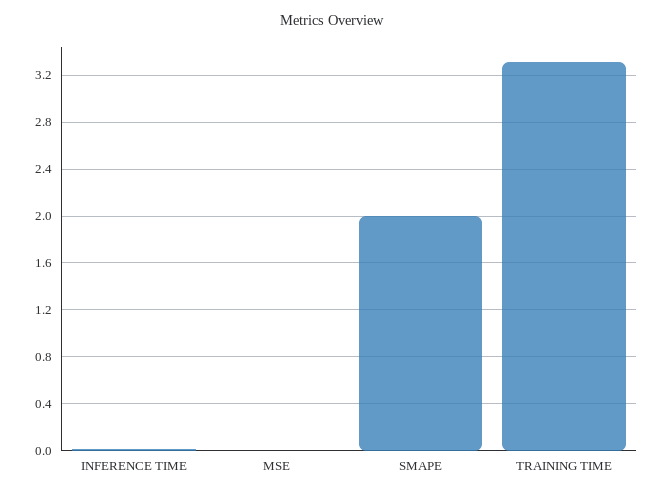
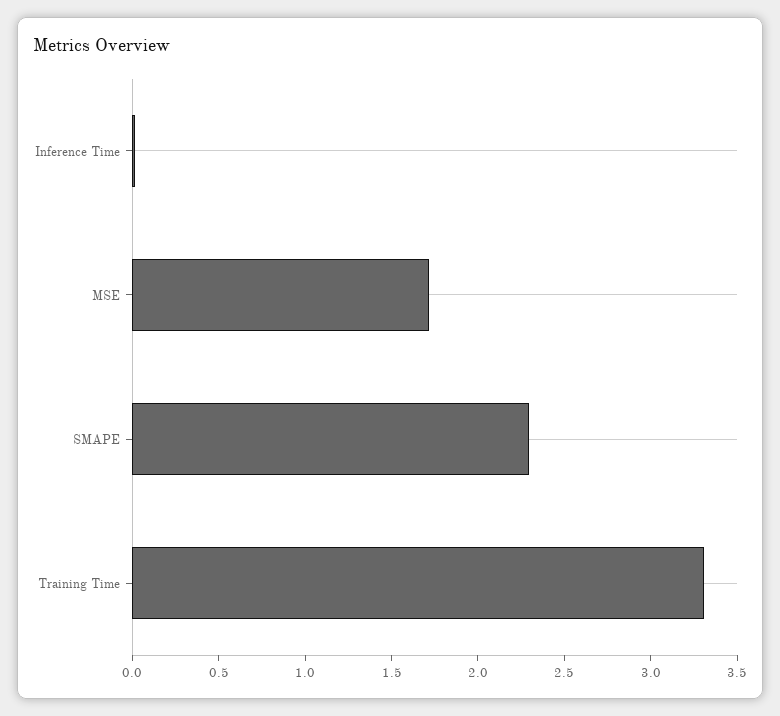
  {
    "INFERENCE TIME": 0,
-   "MSE": 0,
+   "MSE": 1.7,
-   "SMAPE": 2,
+   "SMAPE": 2.3,
    "TRAINING TIME": 3.3
  }

